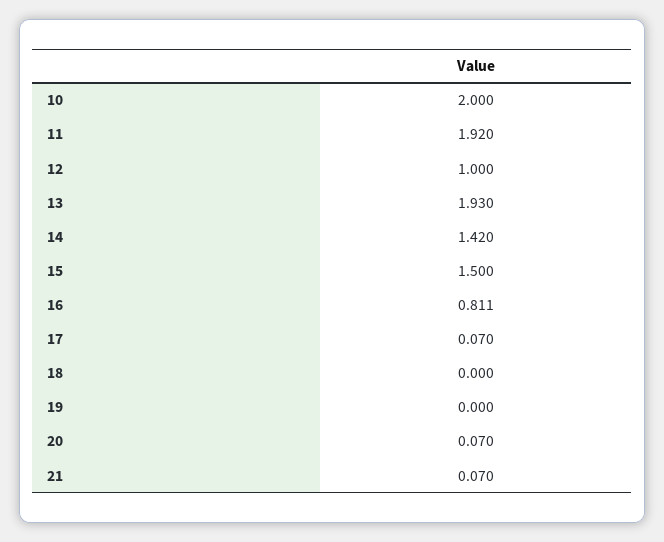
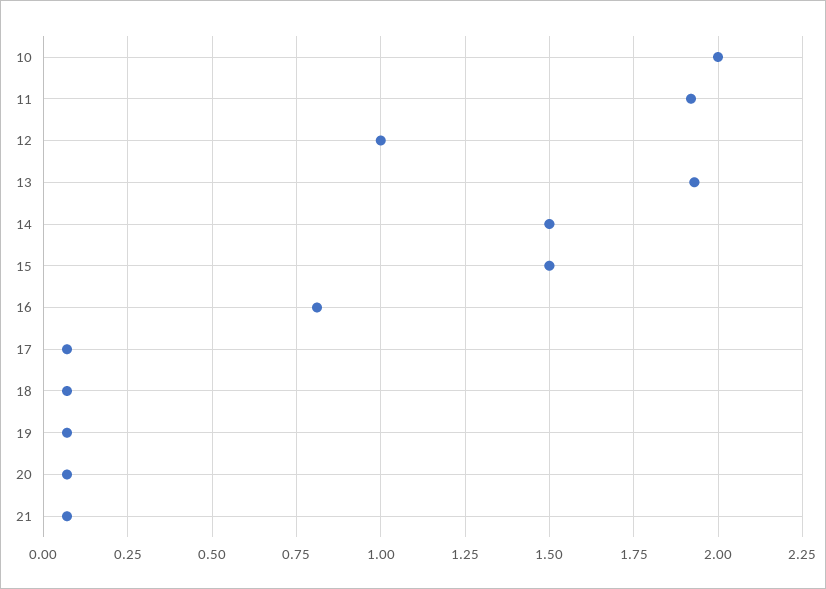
  {
    "10": 2,
    "11": 1.92,
    "12": 1,
    "13": 1.93,
-   "14": 1.42,
+   "14": 1.5,
    "15": 1.5,
    "16": 0.811,
    "17": 0.07,
-   "18": 0,
+   "18": 0.075,
-   "19": 0,
+   "19": 0.075,
    "20": 0.07,
    "21": 0.07
  }

